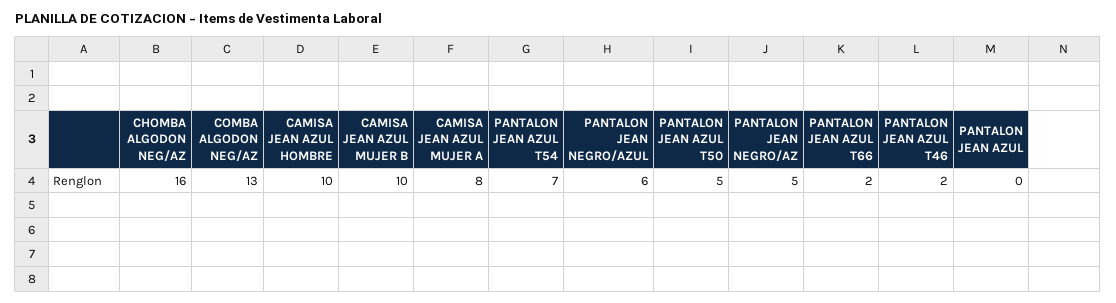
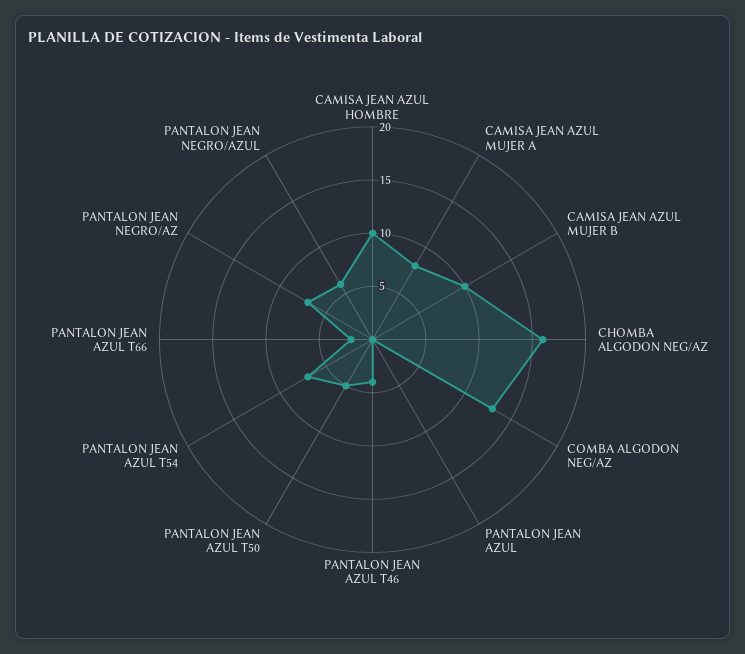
  {
    "CHOMBA ALGODON NEG/AZ": 16,
    "COMBA ALGODON NEG/AZ": 13,
    "CAMISA JEAN AZUL HOMBRE": 10,
    "CAMISA JEAN AZUL MUJER B": 10,
    "CAMISA JEAN AZUL MUJER A": 8,
    "PANTALON JEAN AZUL T54": 7,
    "PANTALON JEAN NEGRO/AZUL": 6,
    "PANTALON JEAN AZUL T50": 5,
-   "PANTALON JEAN NEGRO/AZ": 5,
+   "PANTALON JEAN NEGRO/AZ": 7,
    "PANTALON JEAN AZUL T66": 2,
-   "PANTALON JEAN AZUL T46": 2,
+   "PANTALON JEAN AZUL T46": 4,
    "PANTALON JEAN AZUL": 0
  }

